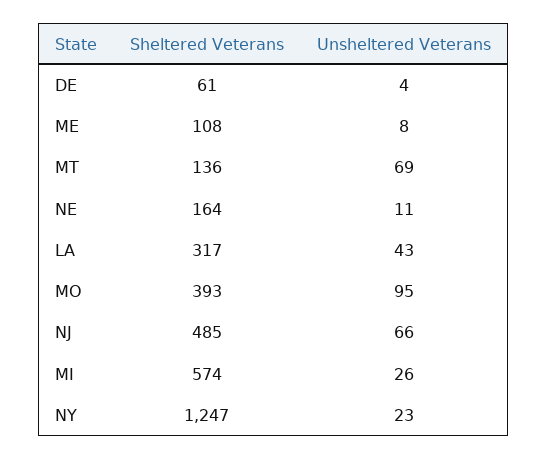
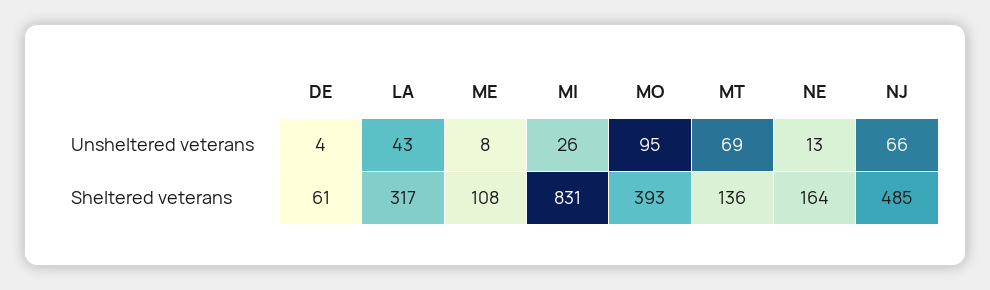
  {
    "Sheltered Veterans": {
      "DE": 61,
      "ME": 108,
      "MT": 136,
      "NE": 164,
      "LA": 317,
      "MO": 393,
      "NJ": 485,
-     "MI": 574,
+     "MI": 831
-     "NY": 1247
    },
    "Unsheltered Veterans": {
      "DE": 4,
      "ME": 8,
      "MT": 69,
-     "NE": 11,
+     "NE": 13,
      "LA": 43,
      "MO": 95,
      "NJ": 66,
-     "MI": 26,
+     "MI": 26
-     "NY": 23
    }
  }

